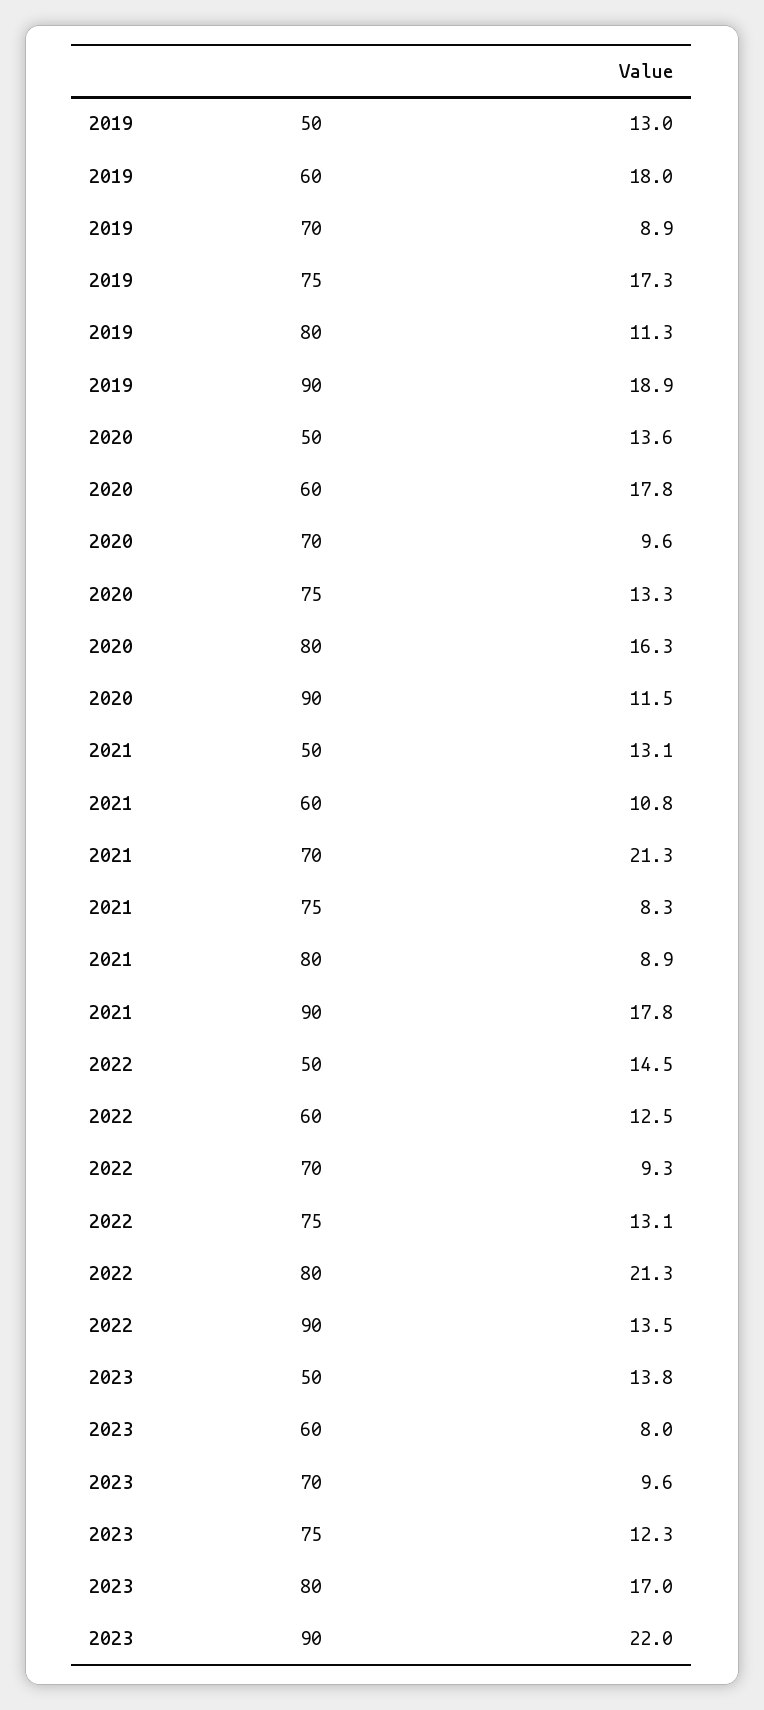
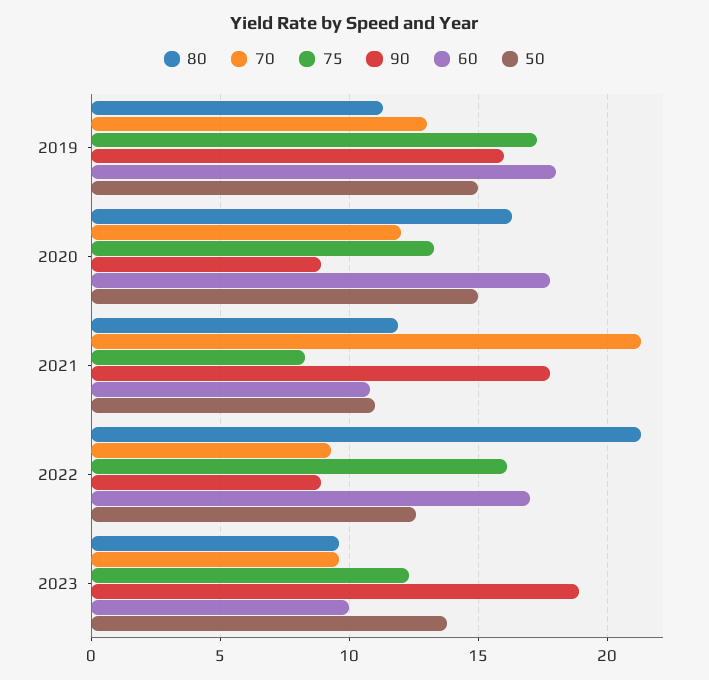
  {
    "50": {
-     "2019": 13,
+     "2019": 15,
-     "2020": 13.6,
+     "2020": 15,
-     "2021": 13.1,
+     "2021": 11,
-     "2022": 14.5,
+     "2022": 12.5,
      "2023": 13.8
    },
    "60": {
      "2019": 18,
      "2020": 17.8,
      "2021": 10.8,
-     "2022": 12.5,
+     "2022": 17,
-     "2023": 8
+     "2023": 10
    },
    "70": {
-     "2019": 8.9,
+     "2019": 13,
-     "2020": 9.6,
+     "2020": 12,
      "2021": 21.3,
      "2022": 9.3,
      "2023": 9.6
    },
    "75": {
      "2019": 17.3,
      "2020": 13.3,
      "2021": 8.3,
-     "2022": 13.1,
+     "2022": 16,
      "2023": 12.3
    },
    "80": {
      "2019": 11.3,
      "2020": 16.3,
-     "2021": 8.9,
+     "2021": 12,
      "2022": 21.3,
-     "2023": 17
+     "2023": 9.5
    },
    "90": {
-     "2019": 18.9,
+     "2019": 16,
-     "2020": 11.5,
+     "2020": 9,
      "2021": 17.8,
-     "2022": 13.5,
+     "2022": 9,
-     "2023": 22
+     "2023": 19
    }
  }

